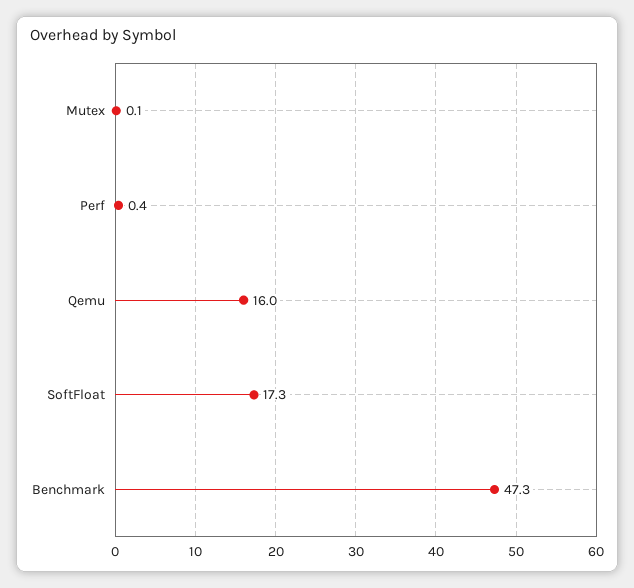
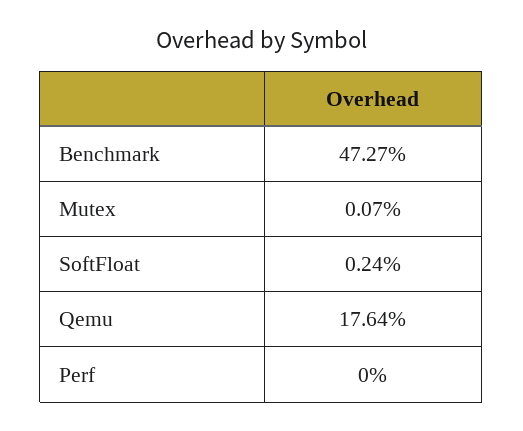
  {
    "Mutex": 0.07,
-   "Perf": 0.4,
+   "Perf": 0,
-   "Qemu": 16,
+   "Qemu": 17.64,
-   "SoftFloat": 17.3,
+   "SoftFloat": 0.24,
    "Benchmark": 47.27
  }

